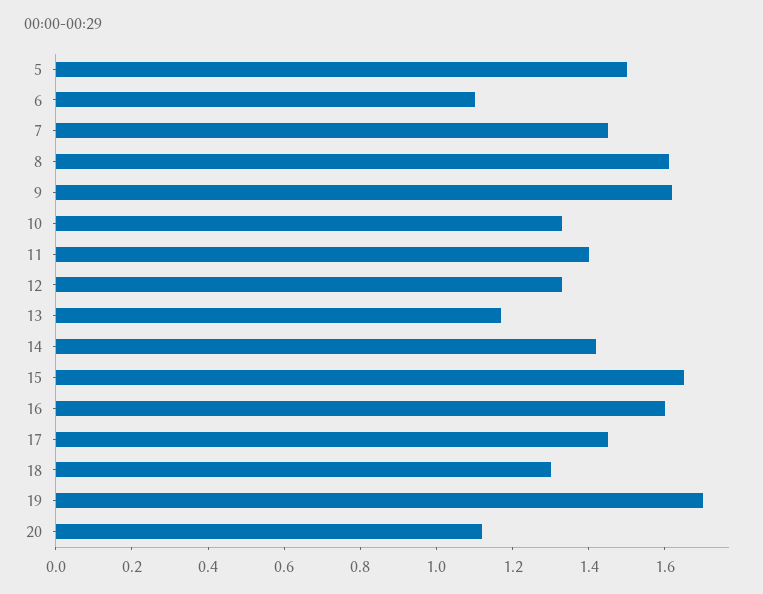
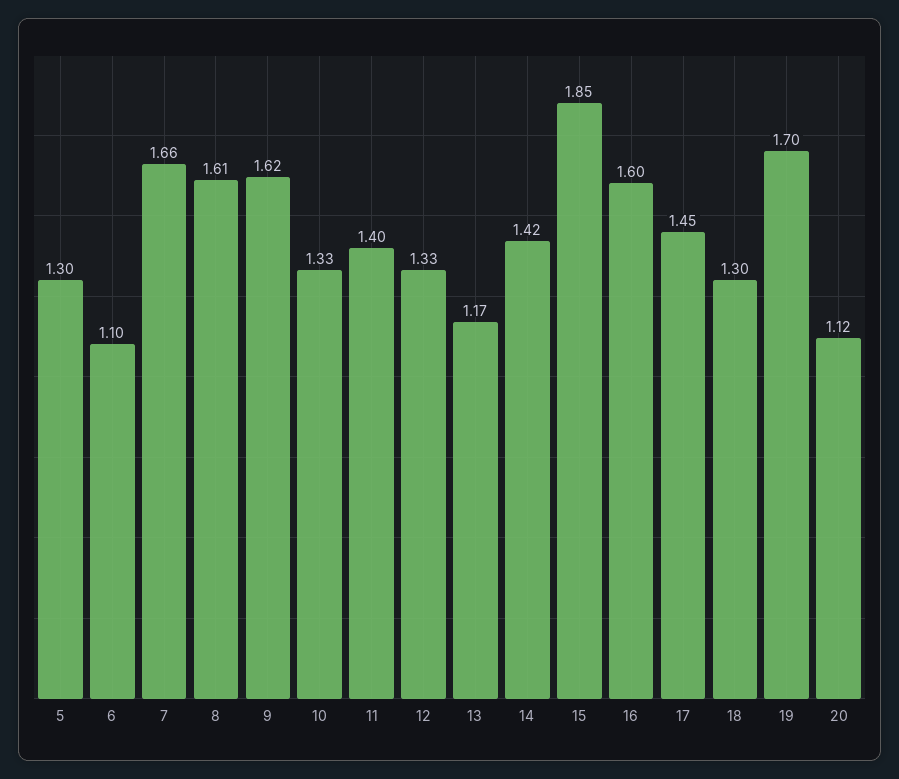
  {
-   "5": 1.5,
+   "5": 1.3,
    "6": 1.1,
-   "7": 1.45,
+   "7": 1.66,
    "8": 1.61,
    "9": 1.62,
    "10": 1.33,
    "11": 1.4,
    "12": 1.33,
    "13": 1.17,
    "14": 1.42,
-   "15": 1.65,
+   "15": 1.85,
    "16": 1.6,
    "17": 1.45,
    "18": 1.3,
    "19": 1.7,
    "20": 1.12
  }

